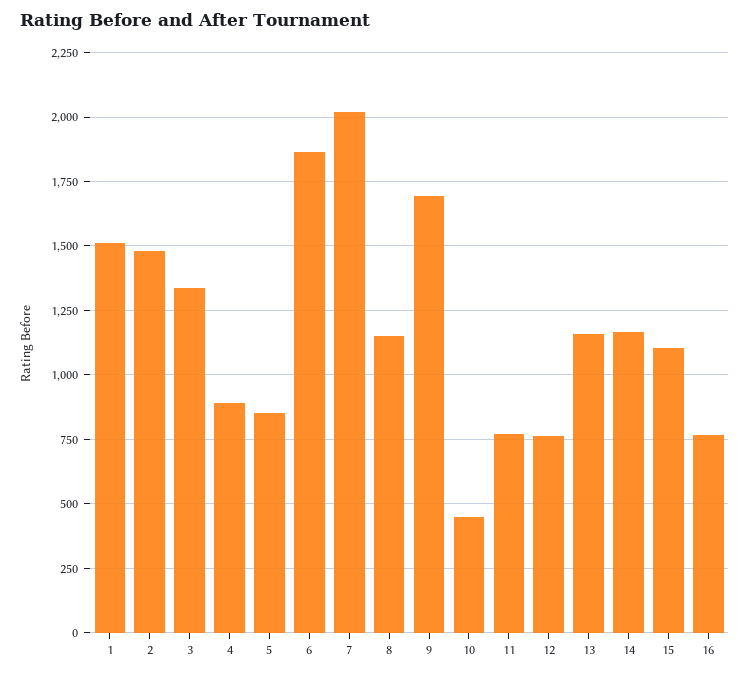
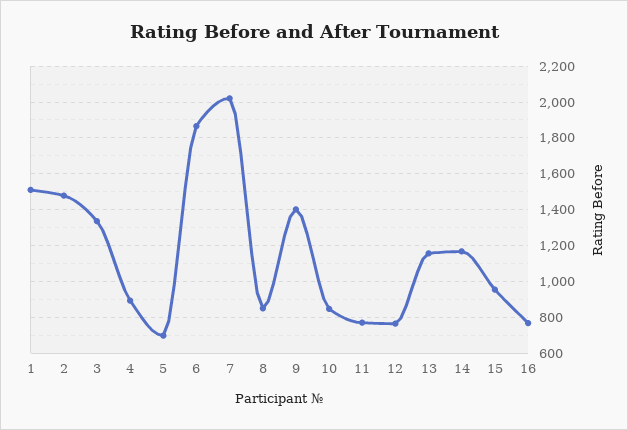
  {
    "1": 1500,
    "2": 1475,
    "3": 1325,
    "4": 900,
-   "5": 850,
+   "5": 700,
    "6": 1875,
    "7": 2025,
-   "8": 1150,
+   "8": 850,
-   "9": 1700,
+   "9": 1400,
-   "10": 450,
+   "10": 850,
    "11": 775,
    "12": 775,
    "13": 1150,
    "14": 1175,
-   "15": 1100,
+   "15": 950,
    "16": 775
  }

